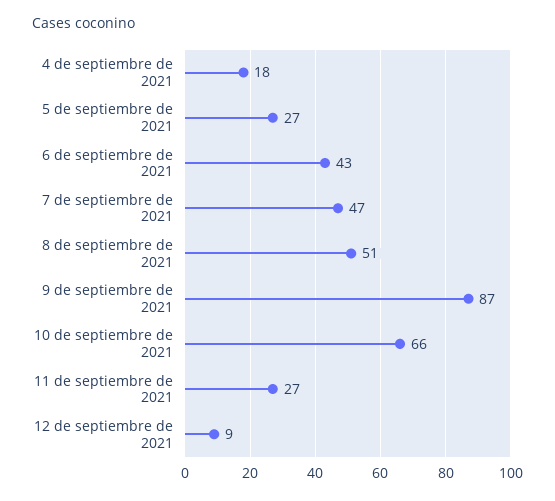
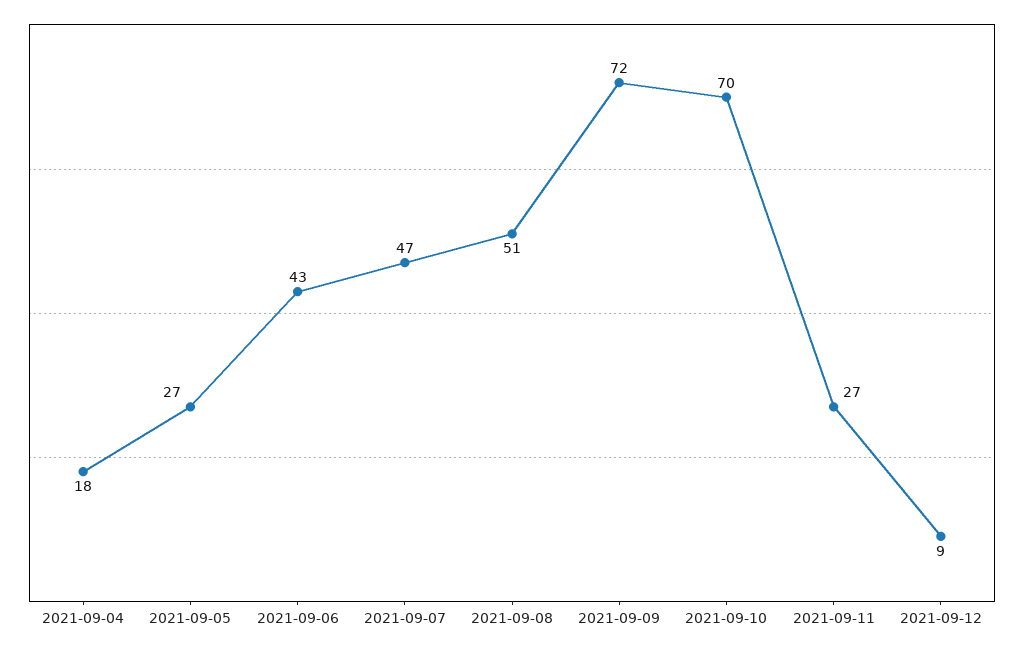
  {
    "4 de septiembre de 2021": 18,
    "5 de septiembre de 2021": 27,
    "6 de septiembre de 2021": 43,
    "7 de septiembre de 2021": 47,
    "8 de septiembre de 2021": 51,
-   "9 de septiembre de 2021": 87,
+   "9 de septiembre de 2021": 72,
-   "10 de septiembre de 2021": 66,
+   "10 de septiembre de 2021": 70,
    "11 de septiembre de 2021": 27,
    "12 de septiembre de 2021": 9
  }

